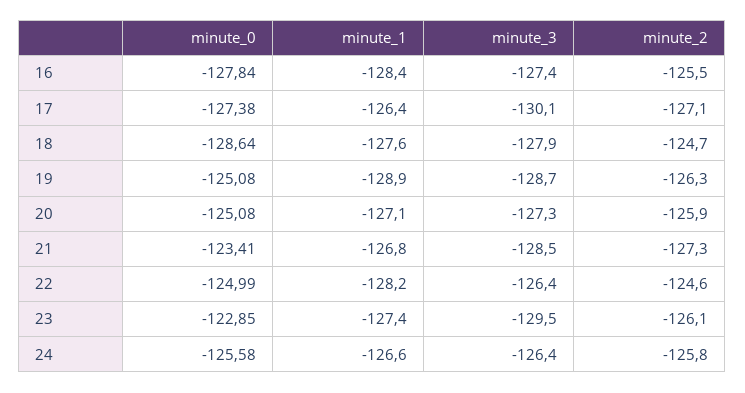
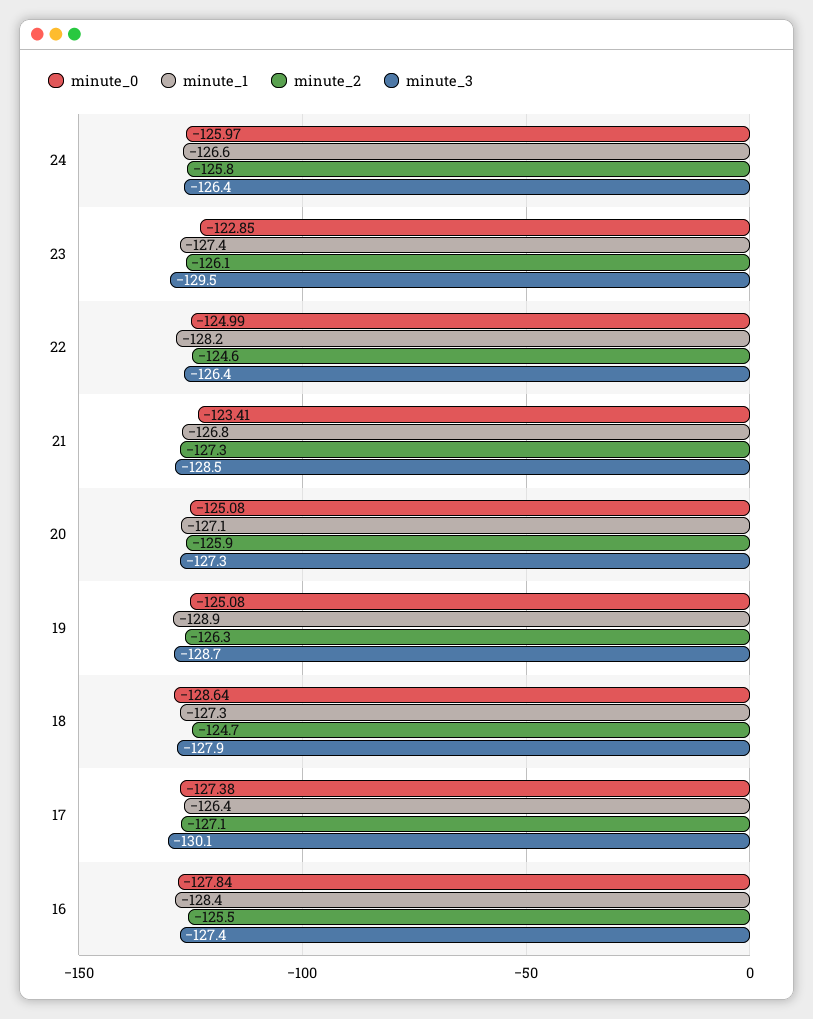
  {
    "minute_0": {
      "16": -127.84,
      "17": -127.38,
      "18": -128.64,
      "19": -125.08,
      "20": -125.08,
      "21": -123.41,
      "22": -124.99,
      "23": -122.85,
-     "24": -125.58
+     "24": -125.97
    },
    "minute_1": {
      "16": -128.4,
      "17": -126.4,
-     "18": -127.6,
+     "18": -127.3,
      "19": -128.9,
      "20": -127.1,
      "21": -126.8,
      "22": -128.2,
      "23": -127.4,
      "24": -126.6
    },
    "minute_3": {
      "16": -127.4,
      "17": -130.1,
      "18": -127.9,
      "19": -128.7,
      "20": -127.3,
      "21": -128.5,
      "22": -126.4,
      "23": -129.5,
      "24": -126.4
    },
    "minute_2": {
      "16": -125.5,
      "17": -127.1,
      "18": -124.7,
      "19": -126.3,
      "20": -125.9,
      "21": -127.3,
      "22": -124.6,
      "23": -126.1,
      "24": -125.8
    }
  }

